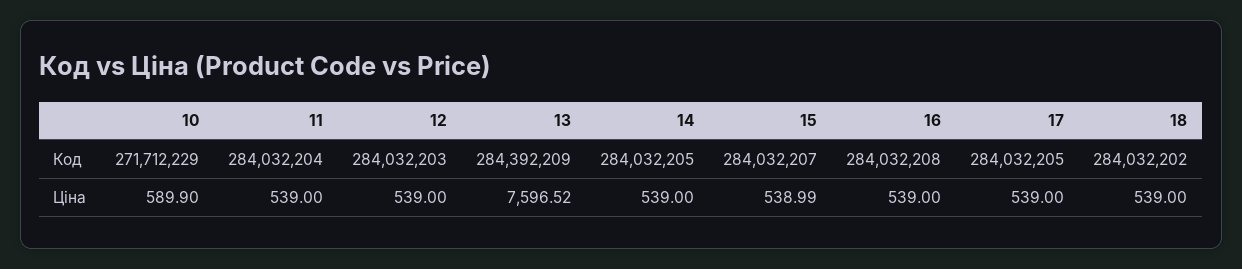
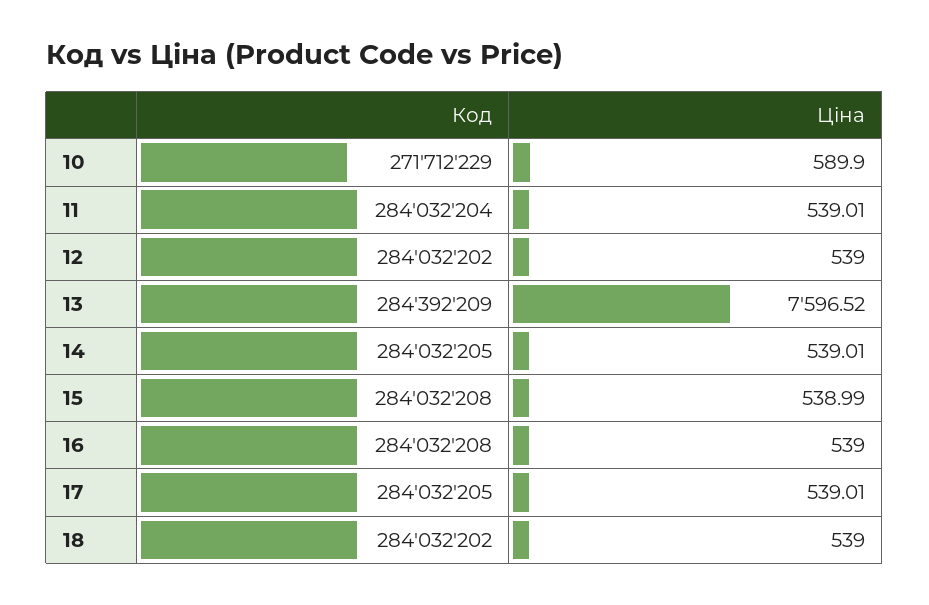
  {
    "10": {
      "Код": 271712229,
      "Ціна": 589.9
    },
    "11": {
      "Код": 284032204,
-     "Ціна": 539
+     "Ціна": 539.01
    },
    "12": {
-     "Код": 284032203,
+     "Код": 284032202,
      "Ціна": 539
    },
    "13": {
      "Код": 284392209,
      "Ціна": 7596.52
    },
    "14": {
      "Код": 284032205,
-     "Ціна": 539
+     "Ціна": 539.01
    },
    "15": {
-     "Код": 284032207,
+     "Код": 284032208,
      "Ціна": 538.99
    },
    "16": {
      "Код": 284032208,
      "Ціна": 539
    },
    "17": {
      "Код": 284032205,
-     "Ціна": 539
+     "Ціна": 539.01
    },
    "18": {
      "Код": 284032202,
      "Ціна": 539
    }
  }

